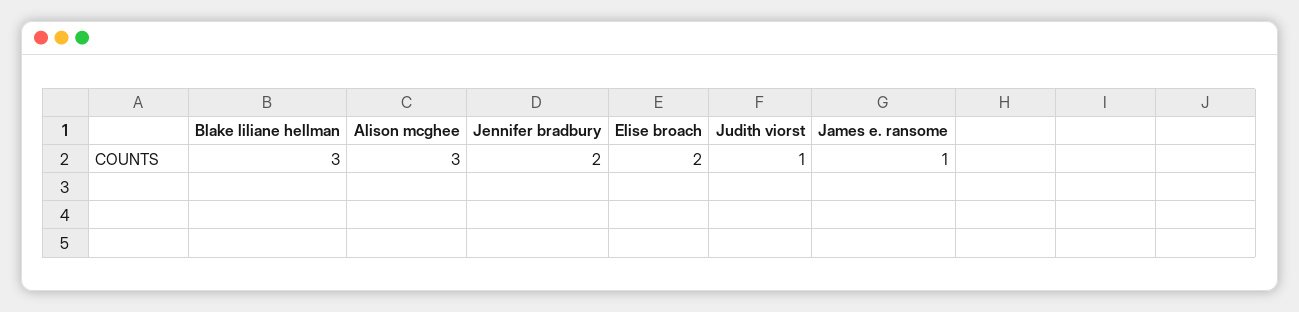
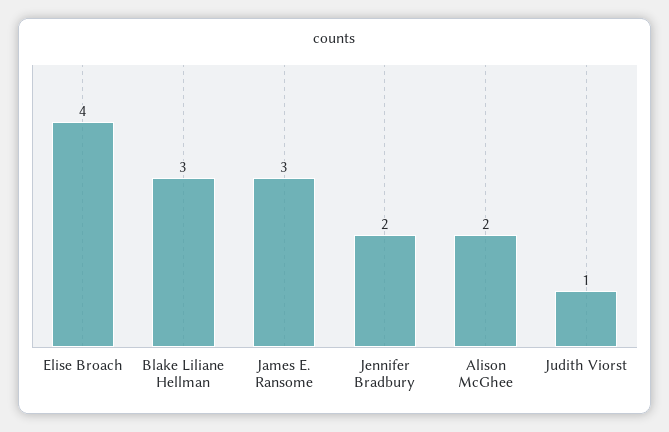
  {
    "Blake liliane hellman": 3,
-   "Alison mcghee": 3,
+   "Alison mcghee": 2,
    "Jennifer bradbury": 2,
-   "Elise broach": 2,
+   "Elise broach": 4,
    "Judith viorst": 1,
-   "James e. ransome": 1
+   "James e. ransome": 3
  }

